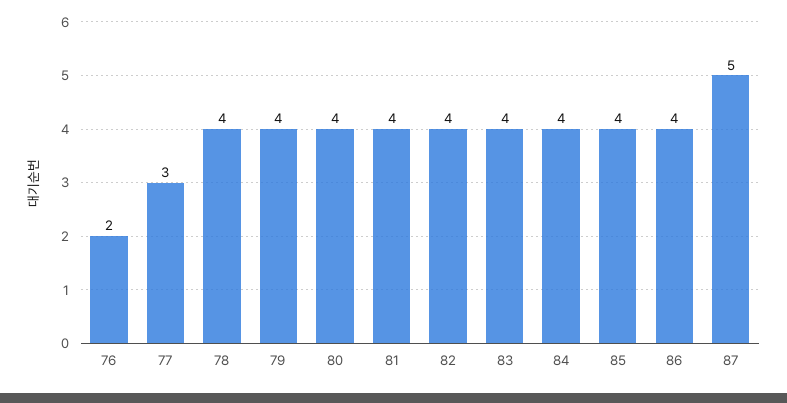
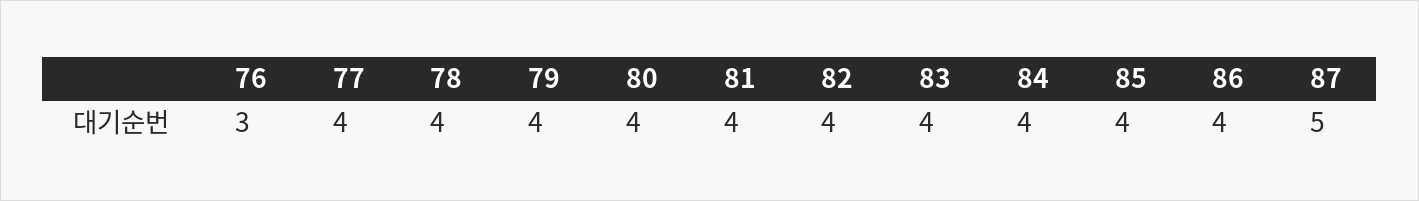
  {
-   "76": 2,
+   "76": 3,
-   "77": 3,
+   "77": 4,
    "78": 4,
    "79": 4,
    "80": 4,
    "81": 4,
    "82": 4,
    "83": 4,
    "84": 4,
    "85": 4,
    "86": 4,
    "87": 5
  }

